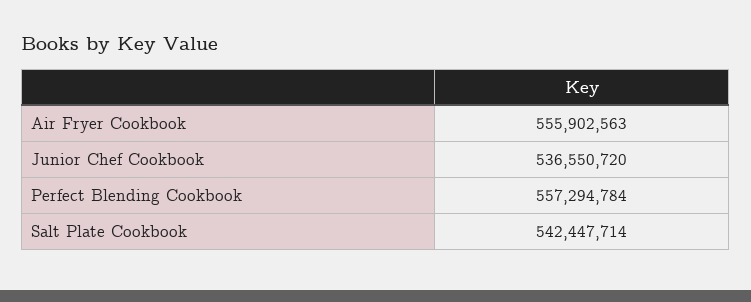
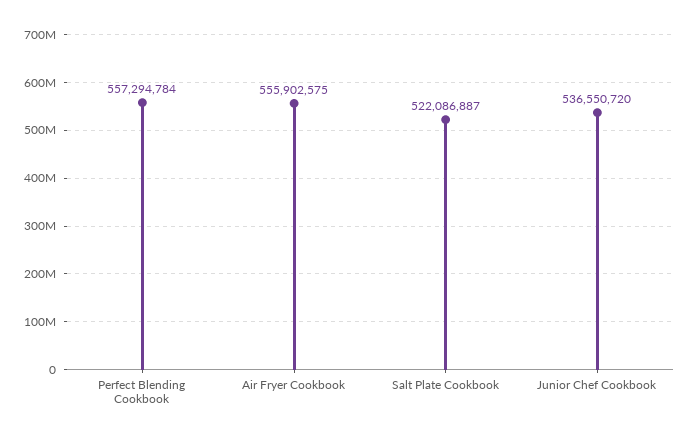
  {
-   "Air Fryer Cookbook": 555902563,
+   "Air Fryer Cookbook": 555902575,
    "Junior Chef Cookbook": 536550720,
    "Perfect Blending Cookbook": 557294784,
-   "Salt Plate Cookbook": 542447714
+   "Salt Plate Cookbook": 522086887
  }

